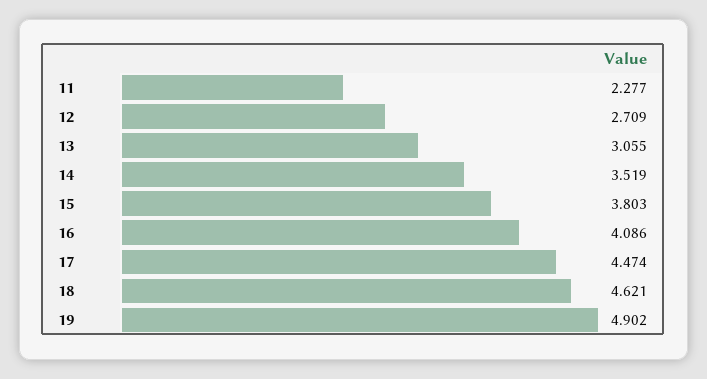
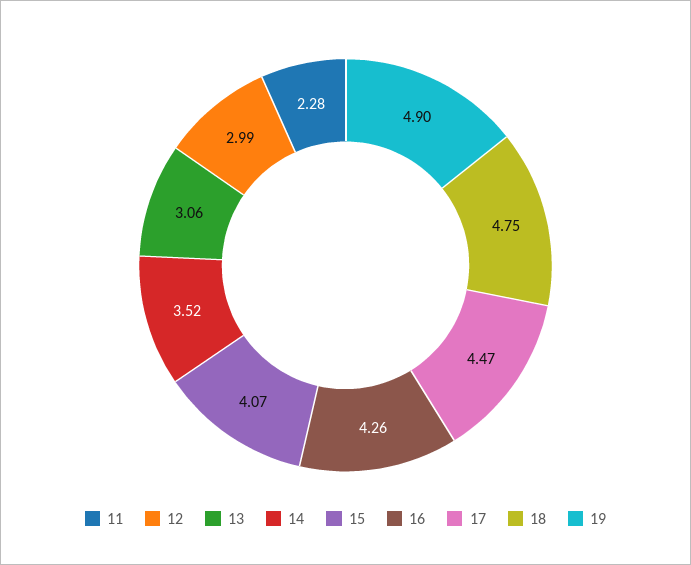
  {
    "11": 2.277,
-   "12": 2.709,
+   "12": 2.99,
    "13": 3.055,
    "14": 3.519,
-   "15": 3.803,
+   "15": 4.07,
-   "16": 4.086,
+   "16": 4.26,
    "17": 4.474,
-   "18": 4.621,
+   "18": 4.75,
    "19": 4.902
  }

